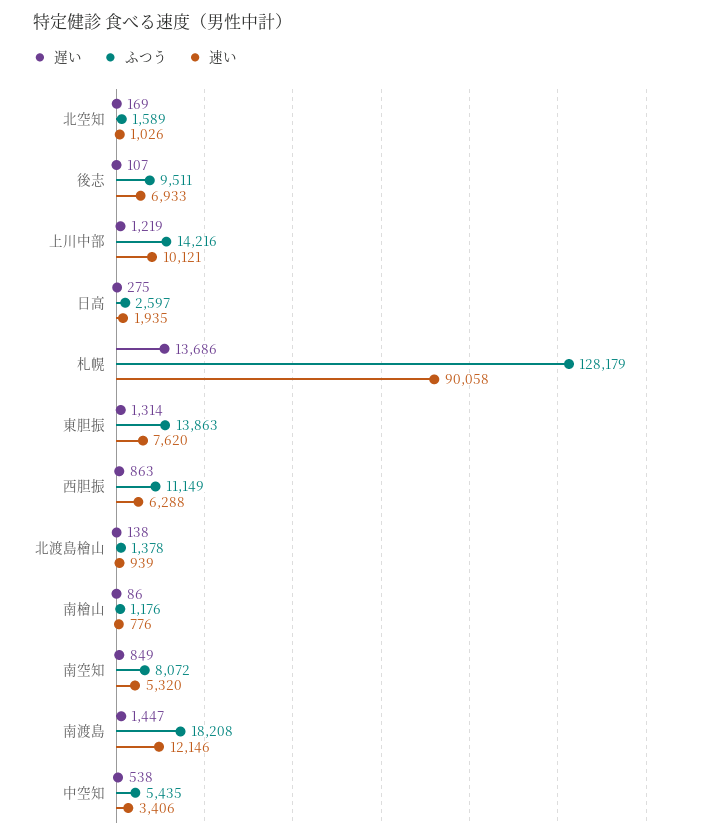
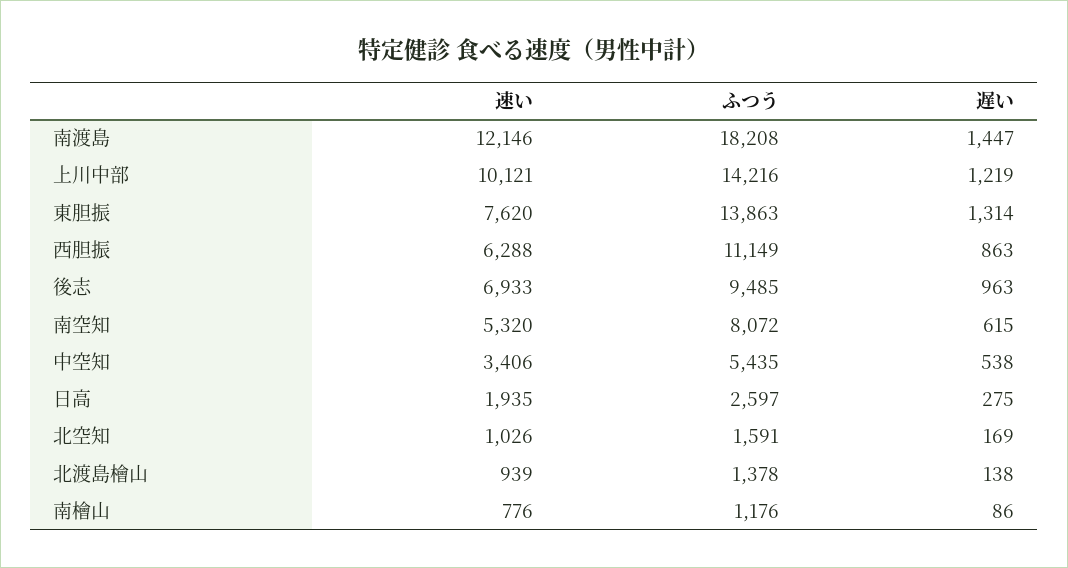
  {
    "遅い": {
      "北空知": 169,
-     "後志": 107,
+     "後志": 963,
      "上川中部": 1219,
      "日高": 275,
-     "札幌": 13686,
      "東胆振": 1314,
      "西胆振": 863,
      "北渡島檜山": 138,
      "南檜山": 86,
-     "南空知": 849,
+     "南空知": 615,
      "南渡島": 1447,
      "中空知": 538
    },
    "ふつう": {
-     "北空知": 1589,
+     "北空知": 1591,
-     "後志": 9511,
+     "後志": 9485,
      "上川中部": 14216,
      "日高": 2597,
-     "札幌": 128179,
      "東胆振": 13863,
      "西胆振": 11149,
      "北渡島檜山": 1378,
      "南檜山": 1176,
      "南空知": 8072,
      "南渡島": 18208,
      "中空知": 5435
    },
    "速い": {
      "北空知": 1026,
      "後志": 6933,
      "上川中部": 10121,
      "日高": 1935,
-     "札幌": 90058,
      "東胆振": 7620,
      "西胆振": 6288,
      "北渡島檜山": 939,
      "南檜山": 776,
      "南空知": 5320,
      "南渡島": 12146,
      "中空知": 3406
    }
  }

